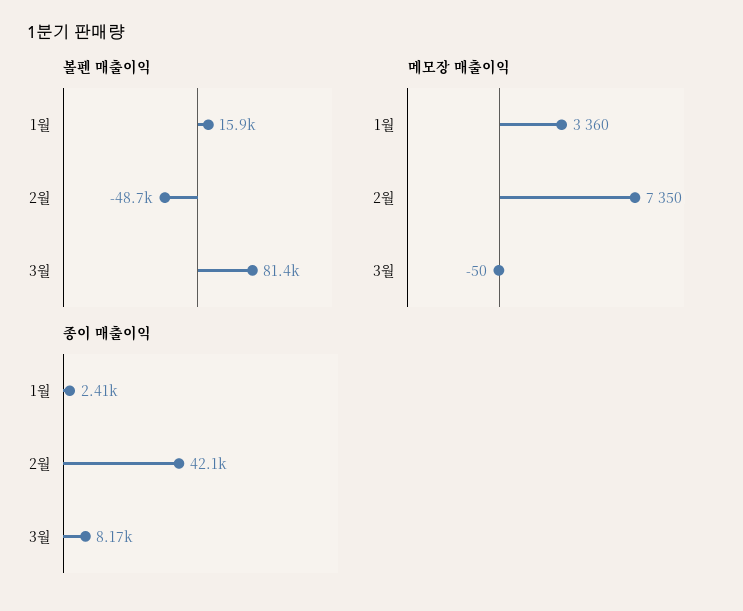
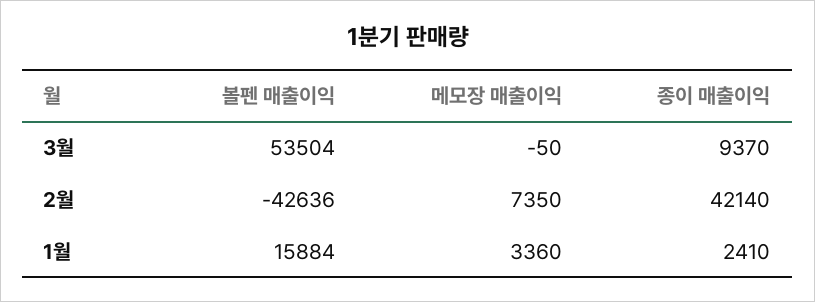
  {
    "볼펜 매출이익": {
      "1월": 15884,
-     "2월": -48700,
+     "2월": -42636,
-     "3월": 81400
+     "3월": 53504
    },
    "메모장 매출이익": {
      "1월": 3360,
      "2월": 7350,
      "3월": -50
    },
    "종이 매출이익": {
      "1월": 2410,
      "2월": 42140,
-     "3월": 8170
+     "3월": 9370
    }
  }

